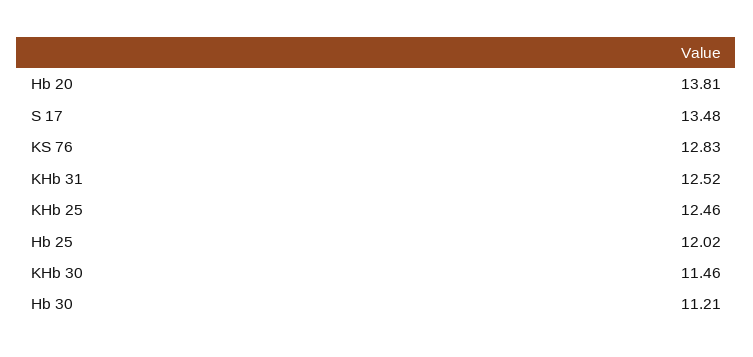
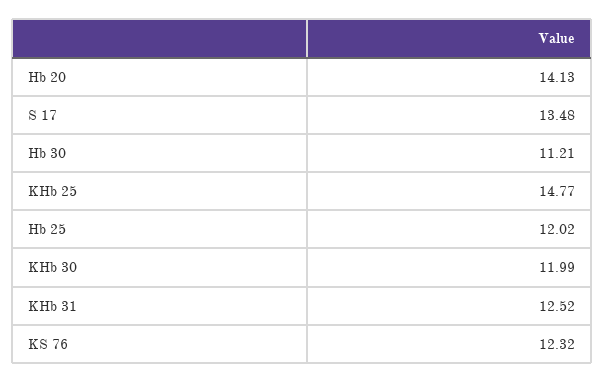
  {
-   "Hb 20": 13.81,
+   "Hb 20": 14.13,
    "S 17": 13.48,
-   "KS 76": 12.83,
+   "KS 76": 12.32,
    "KHb 31": 12.52,
-   "KHb 25": 12.46,
+   "KHb 25": 14.77,
    "Hb 25": 12.02,
-   "KHb 30": 11.46,
+   "KHb 30": 11.99,
    "Hb 30": 11.21
  }

